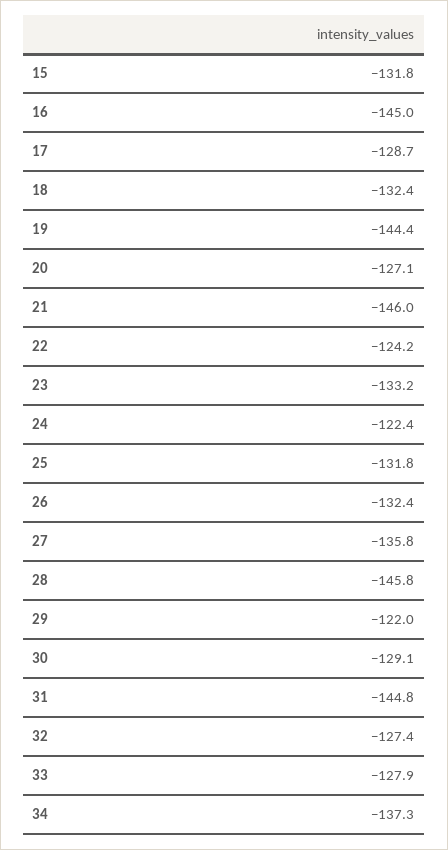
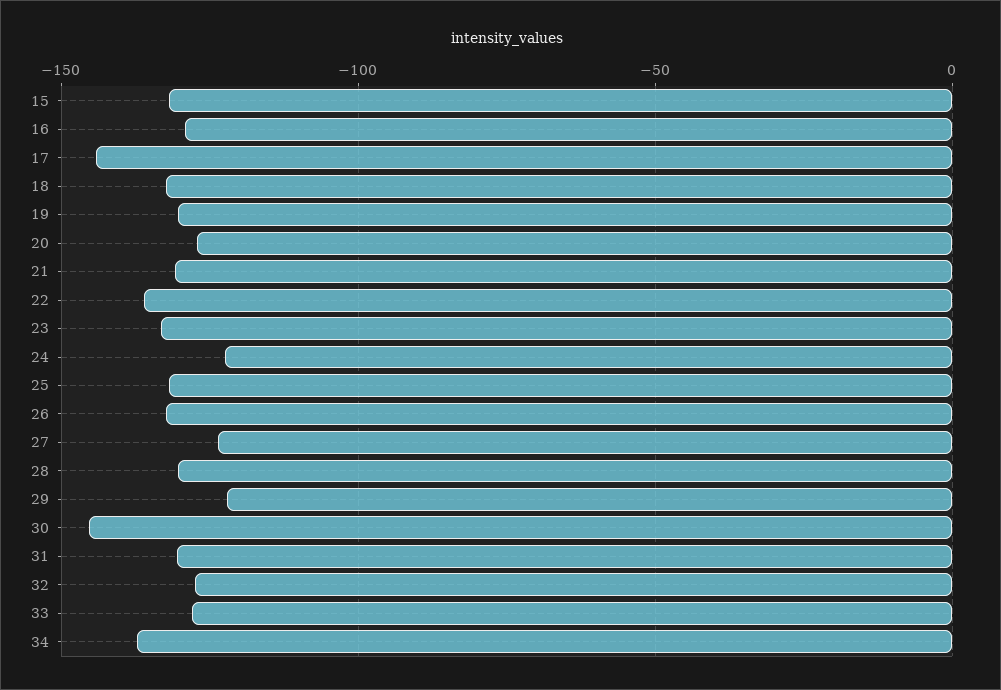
  {
    "15": -131.8,
-   "16": -145,
+   "16": -130,
-   "17": -128.7,
+   "17": -145,
    "18": -132.4,
-   "19": -144.4,
+   "19": -130,
    "20": -127.1,
-   "21": -146,
+   "21": -130,
-   "22": -124.2,
+   "22": -135,
    "23": -133.2,
    "24": -122.4,
    "25": -131.8,
    "26": -132.4,
-   "27": -135.8,
+   "27": -125,
-   "28": -145.8,
+   "28": -130,
    "29": -122,
-   "30": -129.1,
+   "30": -145,
-   "31": -144.8,
+   "31": -130,
    "32": -127.4,
    "33": -127.9,
    "34": -137.3
  }

